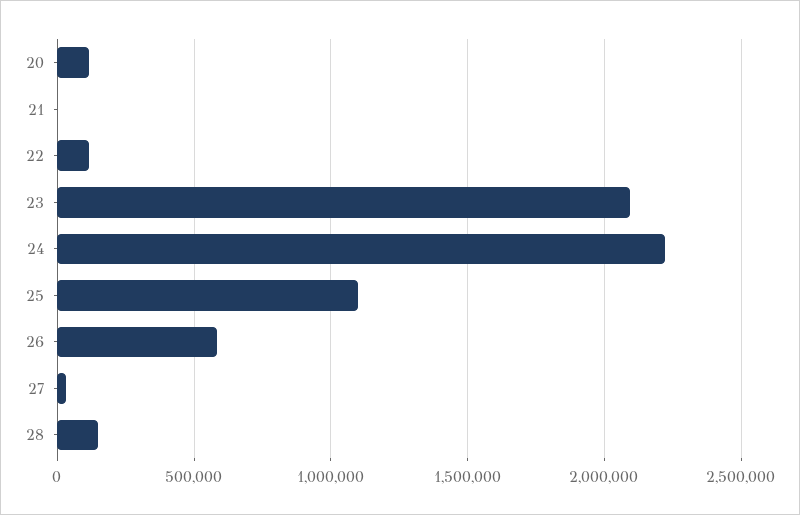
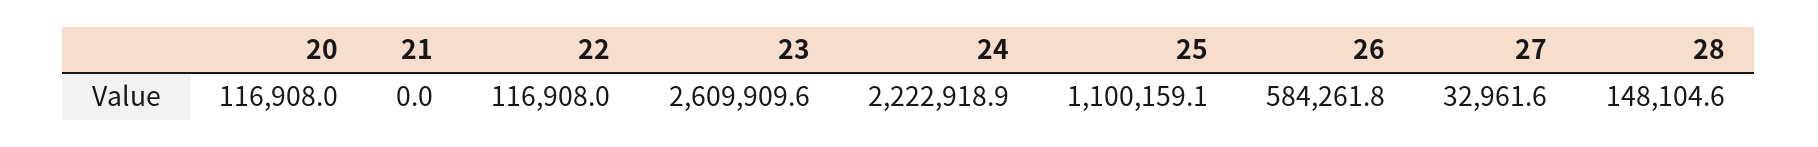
  {
    "20": 116908,
    "21": 0,
    "22": 116908,
-   "23": 2100000,
+   "23": 2609909.6,
    "24": 2222918.9,
    "25": 1100159.1,
    "26": 584261.8,
    "27": 32961.6,
    "28": 148104.6
  }

